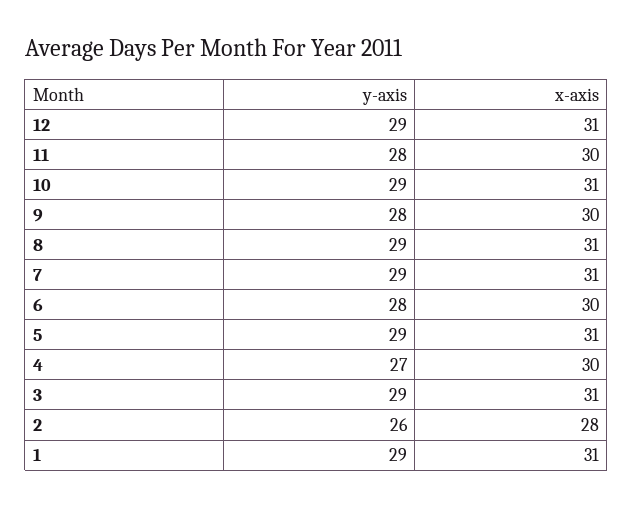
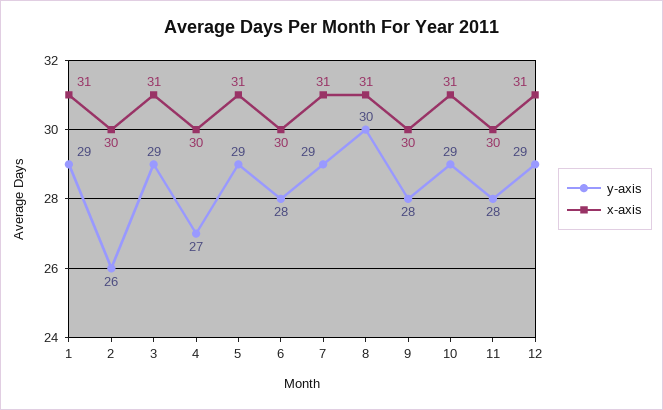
  {
    "y-axis": {
      "12": 29,
      "11": 28,
      "10": 29,
      "9": 28,
-     "8": 29,
+     "8": 30,
      "7": 29,
      "6": 28,
      "5": 29,
      "4": 27,
      "3": 29,
      "2": 26,
      "1": 29
    },
    "x-axis": {
      "12": 31,
      "11": 30,
      "10": 31,
      "9": 30,
      "8": 31,
      "7": 31,
      "6": 30,
      "5": 31,
      "4": 30,
      "3": 31,
-     "2": 28,
+     "2": 30,
      "1": 31
    }
  }

